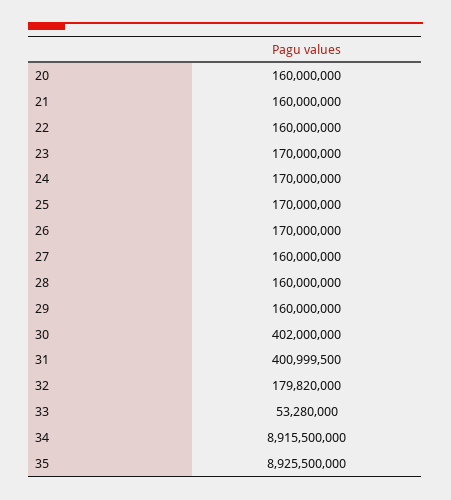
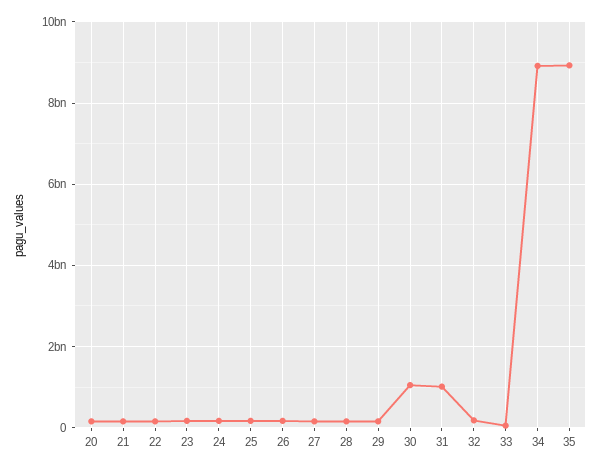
  {
    "20": 160000000,
    "21": 160000000,
    "22": 160000000,
    "23": 170000000,
    "24": 170000000,
    "25": 170000000,
    "26": 170000000,
    "27": 160000000,
    "28": 160000000,
    "29": 160000000,
-   "30": 402000000,
+   "30": 1000000000,
-   "31": 400999500,
+   "31": 1000000000,
    "32": 179820000,
    "33": 53280000,
    "34": 8915500000,
    "35": 8925500000
  }

